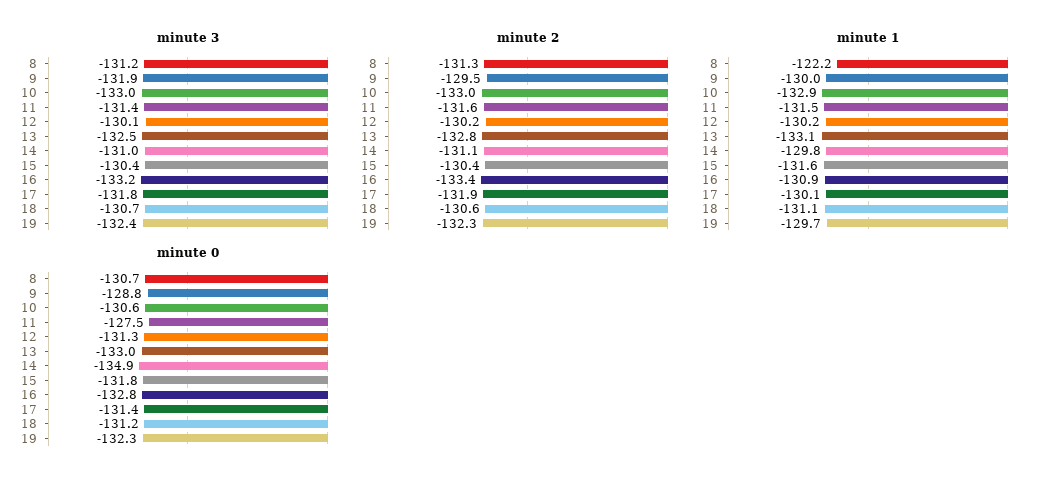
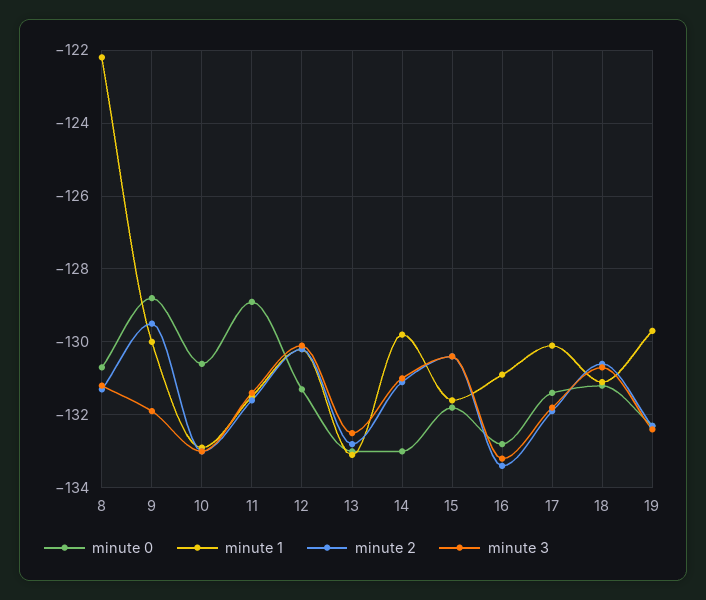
  {
    "minute 3": {
      "8": -131.2,
      "9": -131.9,
      "10": -133,
      "11": -131.4,
      "12": -130.1,
      "13": -132.5,
      "14": -131,
      "15": -130.4,
      "16": -133.2,
      "17": -131.8,
      "18": -130.7,
      "19": -132.4
    },
    "minute 2": {
      "8": -131.3,
      "9": -129.5,
      "10": -133,
      "11": -131.6,
      "12": -130.2,
      "13": -132.8,
      "14": -131.1,
      "15": -130.4,
      "16": -133.4,
      "17": -131.9,
      "18": -130.6,
      "19": -132.3
    },
    "minute 1": {
      "8": -122.2,
      "9": -130,
      "10": -132.9,
      "11": -131.5,
      "12": -130.2,
      "13": -133.1,
      "14": -129.8,
      "15": -131.6,
      "16": -130.9,
      "17": -130.1,
      "18": -131.1,
      "19": -129.7
    },
    "minute 0": {
      "8": -130.7,
      "9": -128.8,
      "10": -130.6,
-     "11": -127.5,
+     "11": -129,
      "12": -131.3,
      "13": -133,
-     "14": -134.9,
+     "14": -133,
      "15": -131.8,
      "16": -132.8,
      "17": -131.4,
      "18": -131.2,
      "19": -132.3
    }
  }

